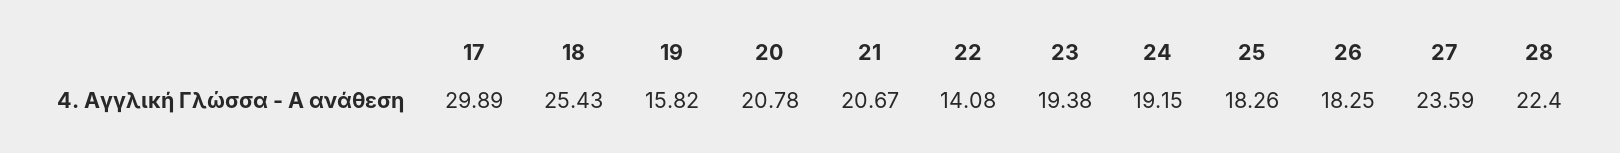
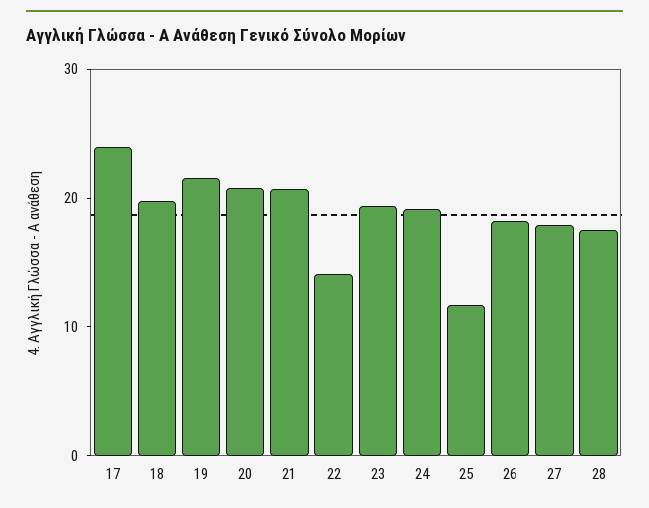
  {
-   "17": 29.89,
+   "17": 24,
-   "18": 25.43,
+   "18": 20,
-   "19": 15.82,
+   "19": 22,
    "20": 20.78,
    "21": 20.67,
    "22": 14.08,
    "23": 19.38,
    "24": 19.15,
-   "25": 18.26,
+   "25": 12,
    "26": 18.25,
-   "27": 23.59,
+   "27": 18,
-   "28": 22.4
+   "28": 18
  }

